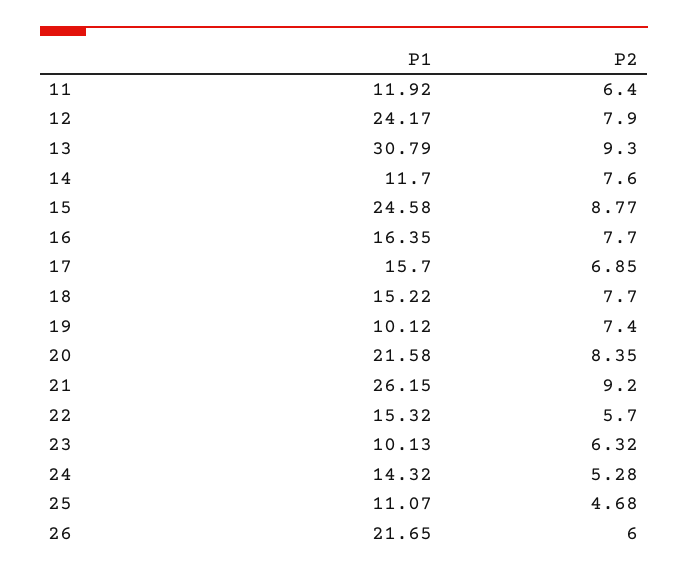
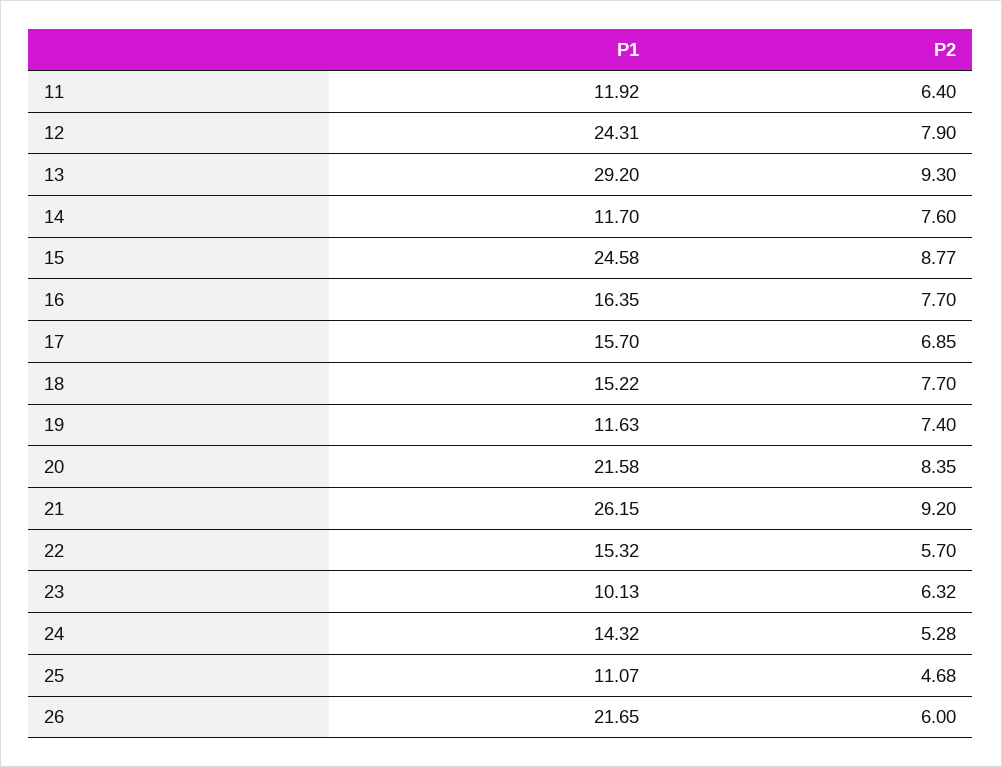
  {
    "P1": {
      "11": 11.92,
-     "12": 24.17,
+     "12": 24.31,
-     "13": 30.79,
+     "13": 29.2,
      "14": 11.7,
      "15": 24.58,
      "16": 16.35,
      "17": 15.7,
      "18": 15.22,
-     "19": 10.12,
+     "19": 11.63,
      "20": 21.58,
      "21": 26.15,
      "22": 15.32,
      "23": 10.13,
      "24": 14.32,
      "25": 11.07,
      "26": 21.65
    },
    "P2": {
      "11": 6.4,
      "12": 7.9,
      "13": 9.3,
      "14": 7.6,
      "15": 8.77,
      "16": 7.7,
      "17": 6.85,
      "18": 7.7,
      "19": 7.4,
      "20": 8.35,
      "21": 9.2,
      "22": 5.7,
      "23": 6.32,
      "24": 5.28,
      "25": 4.68,
      "26": 6
    }
  }

